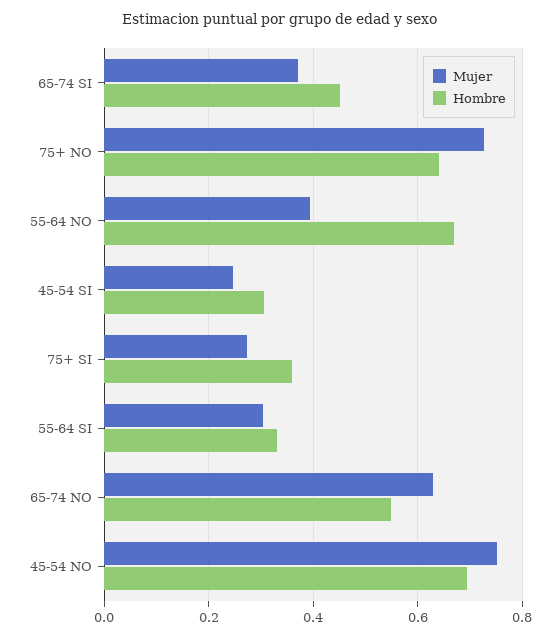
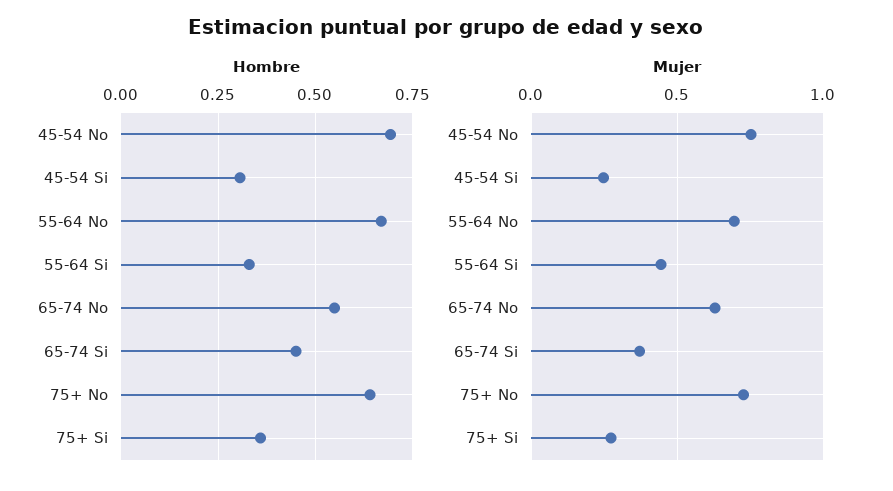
  {
    "Mujer": {
      "65-74 SI": 0.38,
      "75+ NO": 0.72,
-     "55-64 NO": 0.4,
+     "55-64 NO": 0.7,
      "45-54 SI": 0.24,
      "75+ SI": 0.28,
-     "55-64 SI": 0.3,
+     "55-64 SI": 0.45,
      "65-74 NO": 0.62,
      "45-54 NO": 0.76
    },
    "Hombre": {
      "65-74 SI": 0.46,
      "75+ NO": 0.64,
      "55-64 NO": 0.66,
      "45-54 SI": 0.3,
      "75+ SI": 0.36,
      "55-64 SI": 0.34,
      "65-74 NO": 0.54,
      "45-54 NO": 0.7
    }
  }

